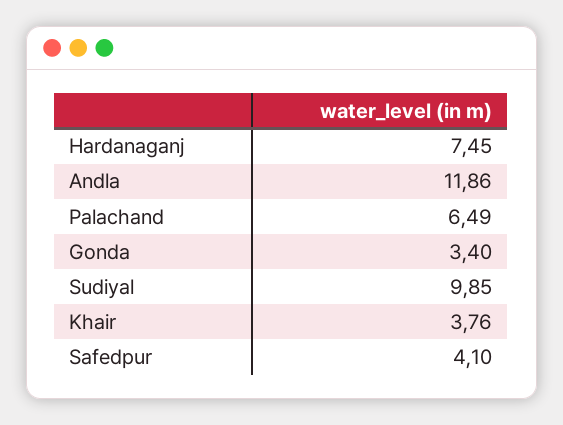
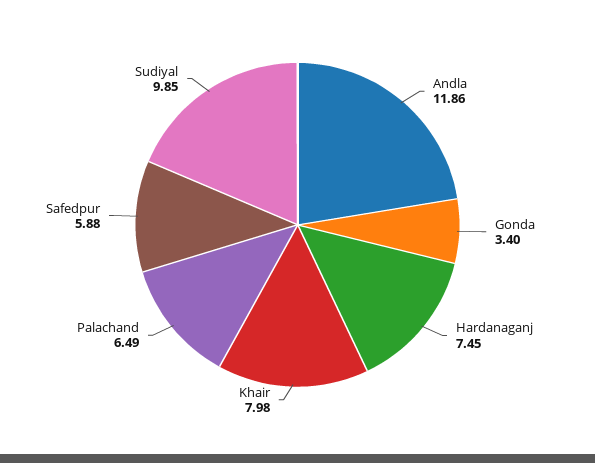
  {
    "Hardanaganj": 7.45,
    "Andla": 11.86,
    "Palachand": 6.49,
    "Gonda": 3.4,
    "Sudiyal": 9.85,
-   "Khair": 3.76,
+   "Khair": 7.98,
-   "Safedpur": 4.1
+   "Safedpur": 5.88
  }

